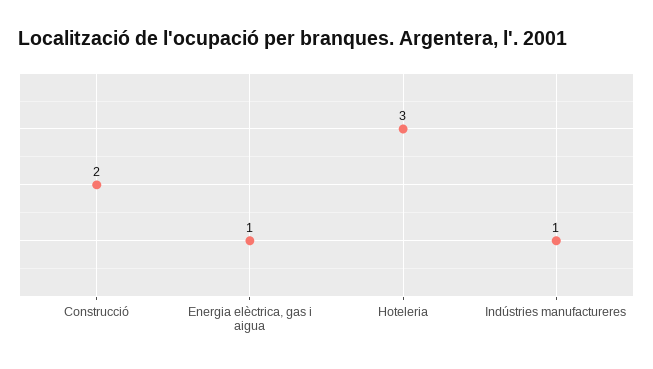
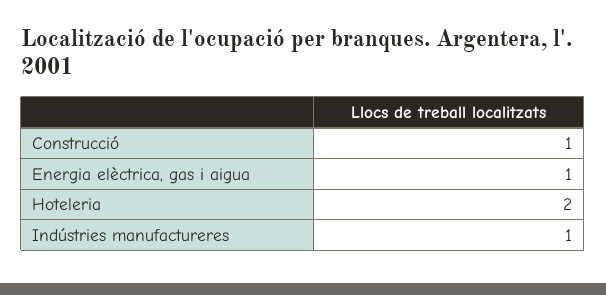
  {
-   "Construcció": 2,
+   "Construcció": 1,
    "Energia elèctrica, gas i aigua": 1,
-   "Hoteleria": 3,
+   "Hoteleria": 2,
    "Indústries manufactureres": 1
  }

